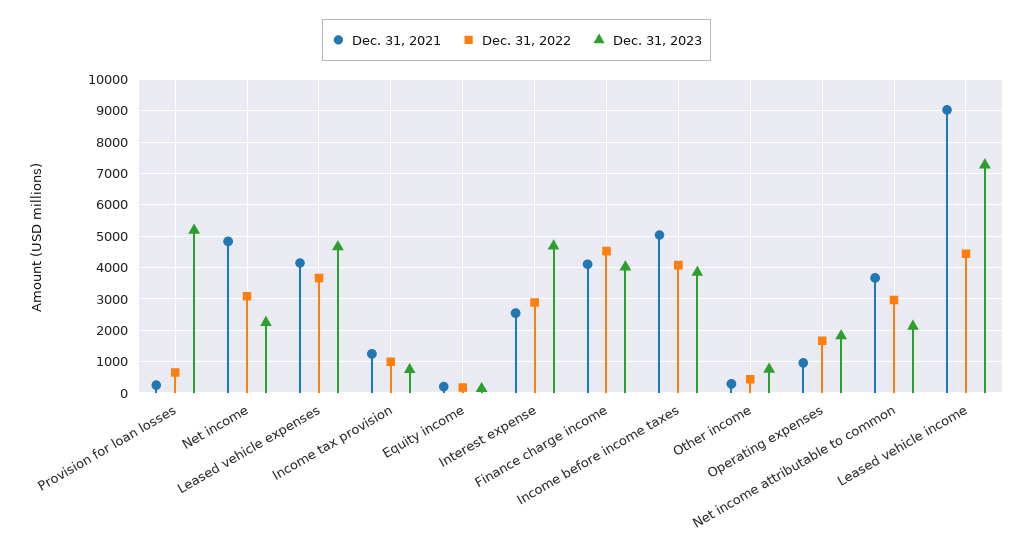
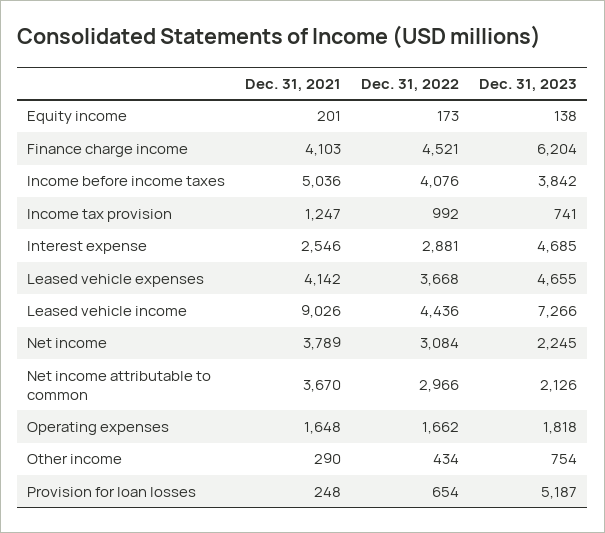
  {
    "Dec. 31, 2021": {
      "Provision for loan losses": 248,
-     "Net income": 4800,
+     "Net income": 3789,
      "Leased vehicle expenses": 4142,
      "Income tax provision": 1247,
      "Equity income": 201,
      "Interest expense": 2546,
      "Finance charge income": 4103,
      "Income before income taxes": 5036,
      "Other income": 290,
-     "Operating expenses": 1000,
+     "Operating expenses": 1648,
      "Net income attributable to common": 3670,
      "Leased vehicle income": 9026
    },
    "Dec. 31, 2022": {
      "Provision for loan losses": 654,
      "Net income": 3084,
      "Leased vehicle expenses": 3668,
      "Income tax provision": 992,
      "Equity income": 173,
      "Interest expense": 2881,
      "Finance charge income": 4521,
      "Income before income taxes": 4076,
      "Other income": 434,
      "Operating expenses": 1662,
      "Net income attributable to common": 2966,
      "Leased vehicle income": 4436
    },
    "Dec. 31, 2023": {
      "Provision for loan losses": 5187,
      "Net income": 2245,
      "Leased vehicle expenses": 4655,
      "Income tax provision": 741,
      "Equity income": 138,
      "Interest expense": 4685,
-     "Finance charge income": 4000,
+     "Finance charge income": 6204,
      "Income before income taxes": 3842,
      "Other income": 754,
      "Operating expenses": 1818,
      "Net income attributable to common": 2126,
      "Leased vehicle income": 7266
    }
  }

